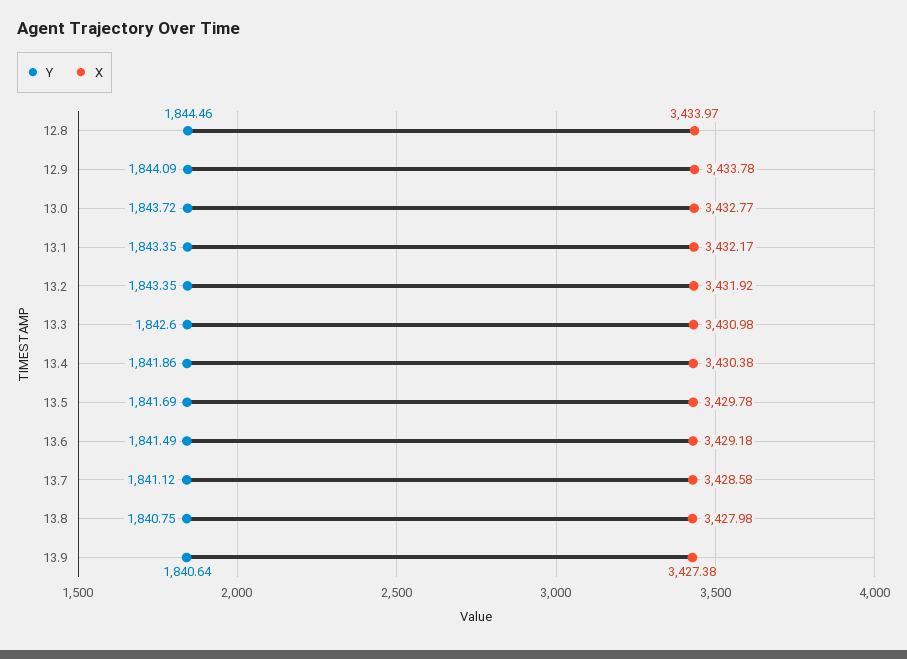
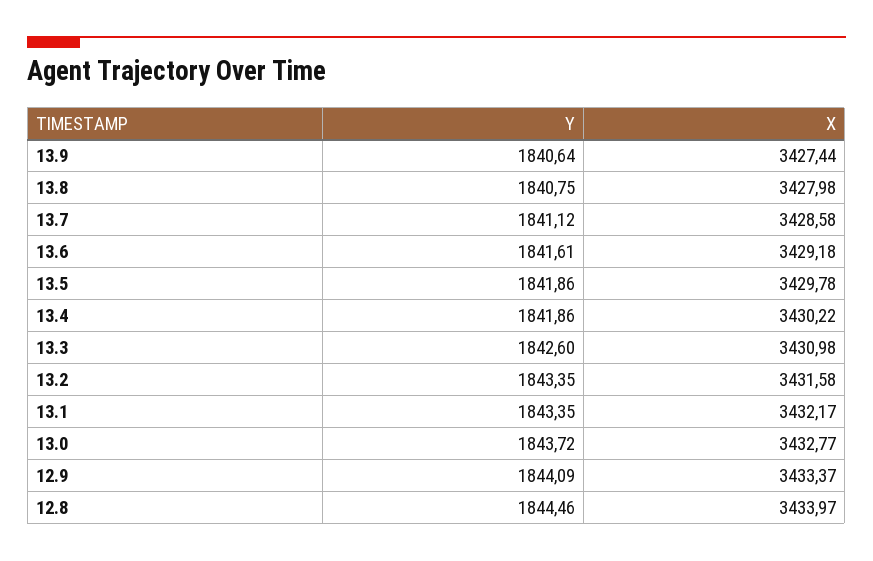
  {
    "Y": {
      "12.8": 1844.46,
      "12.9": 1844.09,
      "13.0": 1843.72,
      "13.1": 1843.35,
      "13.2": 1843.35,
      "13.3": 1842.6,
      "13.4": 1841.86,
-     "13.5": 1841.69,
+     "13.5": 1841.86,
-     "13.6": 1841.49,
+     "13.6": 1841.61,
      "13.7": 1841.12,
      "13.8": 1840.75,
      "13.9": 1840.64
    },
    "X": {
      "12.8": 3433.97,
-     "12.9": 3433.78,
+     "12.9": 3433.37,
      "13.0": 3432.77,
      "13.1": 3432.17,
-     "13.2": 3431.92,
+     "13.2": 3431.58,
      "13.3": 3430.98,
-     "13.4": 3430.38,
+     "13.4": 3430.22,
      "13.5": 3429.78,
      "13.6": 3429.18,
      "13.7": 3428.58,
      "13.8": 3427.98,
-     "13.9": 3427.38
+     "13.9": 3427.44
    }
  }

